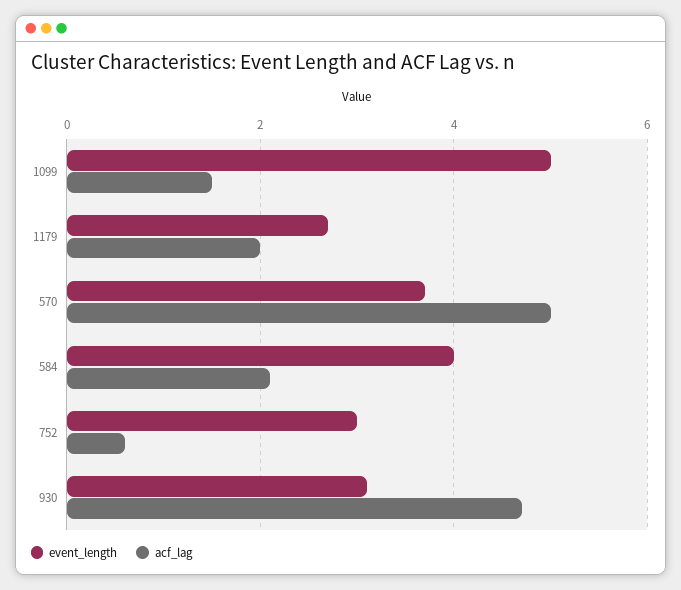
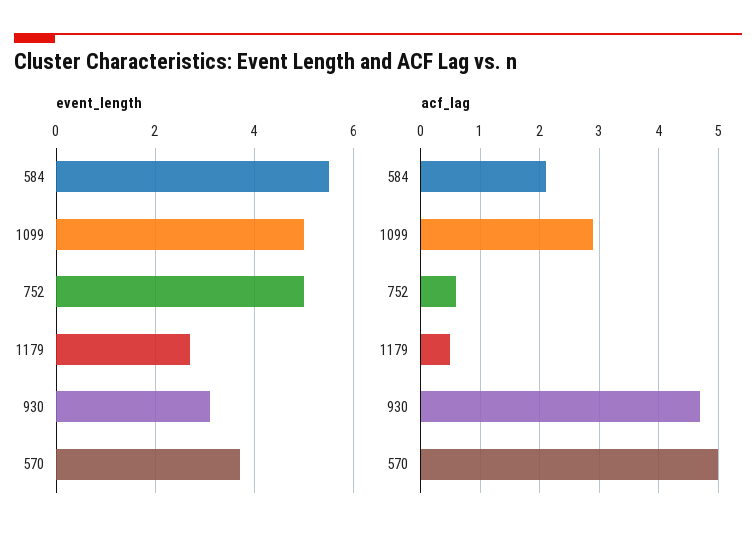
  {
    "event_length": {
      "1099": 5,
      "1179": 2.5,
      "570": 3.5,
-     "584": 4,
+     "584": 5.5,
-     "752": 3,
+     "752": 5,
      "930": 3
    },
    "acf_lag": {
-     "1099": 1.5,
+     "1099": 3,
-     "1179": 2,
+     "1179": 0.5,
      "570": 5,
      "584": 2,
      "752": 0.5,
      "930": 4.5
    }
  }

